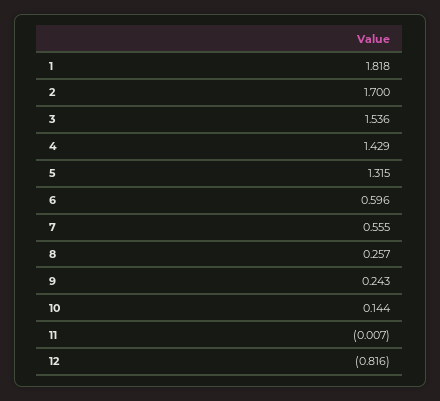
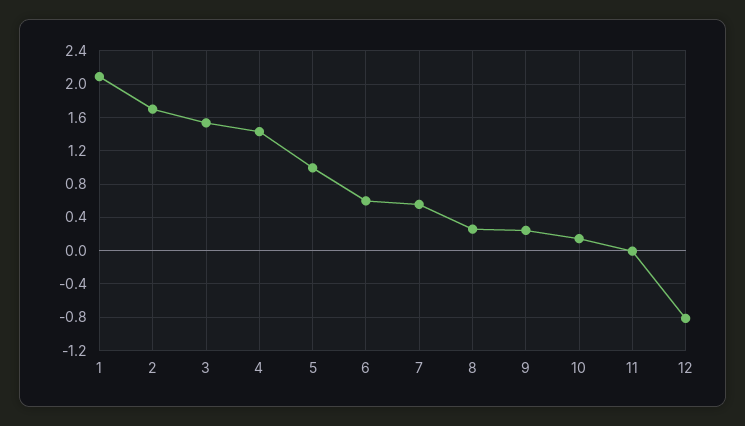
  {
-   "1": 1.818,
+   "1": 2.1,
    "2": 1.7,
    "3": 1.536,
    "4": 1.429,
-   "5": 1.315,
+   "5": 1,
    "6": 0.596,
    "7": 0.555,
    "8": 0.257,
    "9": 0.243,
    "10": 0.144,
    "11": -0.007,
    "12": -0.816
  }

